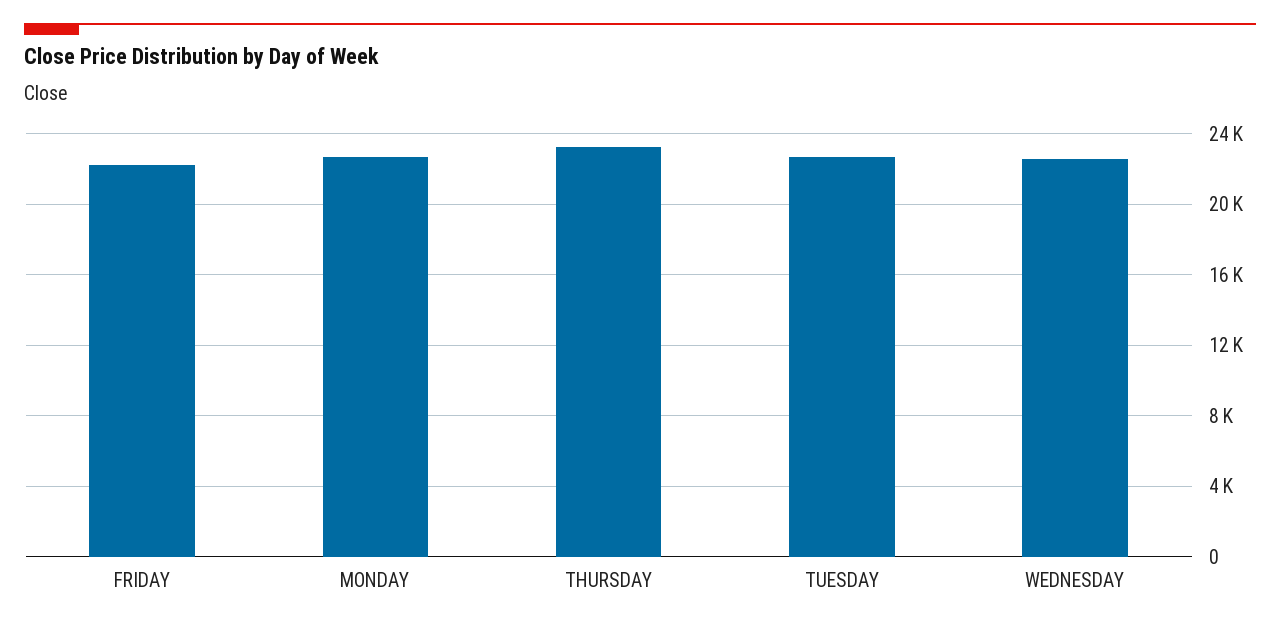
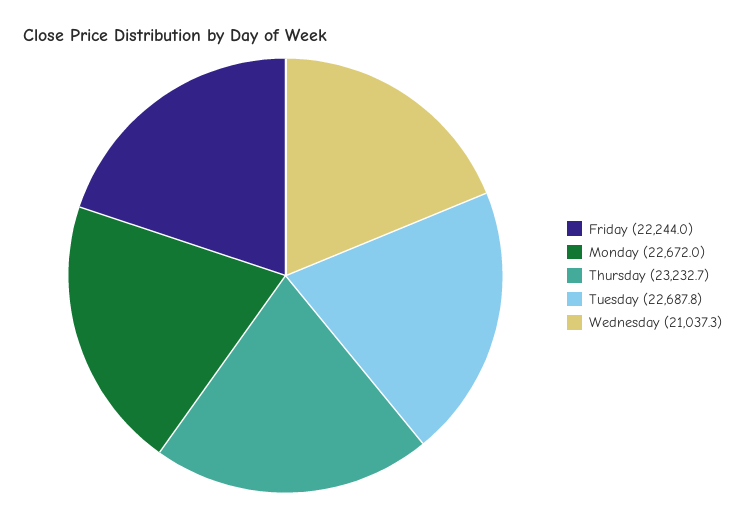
  {
    "FRIDAY": 22244,
    "MONDAY": 22672,
    "THURSDAY": 23232.7,
    "TUESDAY": 22687.8,
-   "WEDNESDAY": 22500
+   "WEDNESDAY": 21037.3
  }

